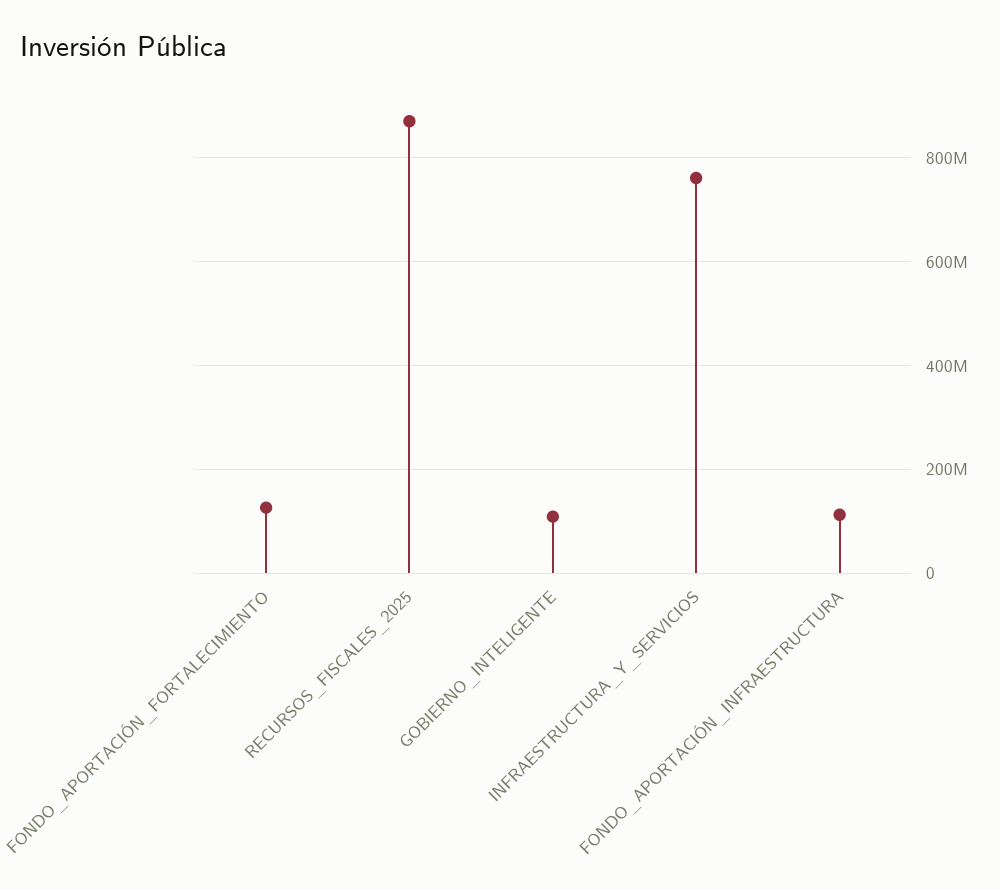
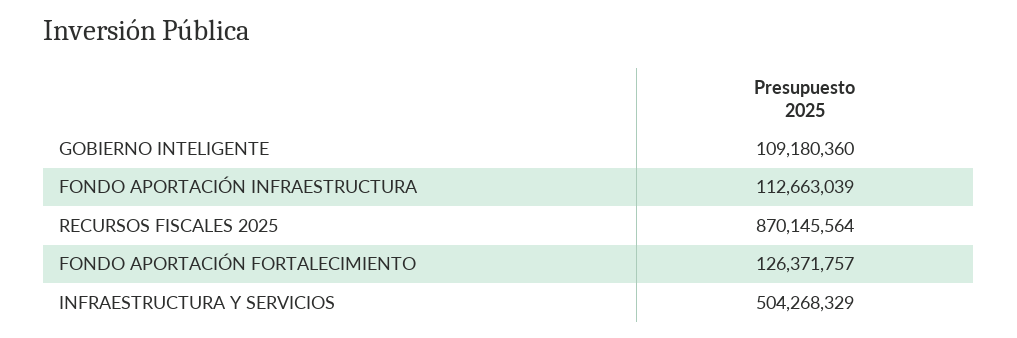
  {
    "FONDO_APORTACIÓN_FORTALECIMIENTO": 126371757,
    "RECURSOS_FISCALES_2025": 870145564,
    "GOBIERNO_INTELIGENTE": 109180360,
-   "INFRAESTRUCTURA_Y_SERVICIOS": 760000000,
+   "INFRAESTRUCTURA_Y_SERVICIOS": 504268329,
    "FONDO_APORTACIÓN_INFRAESTRUCTURA": 112663039
  }

